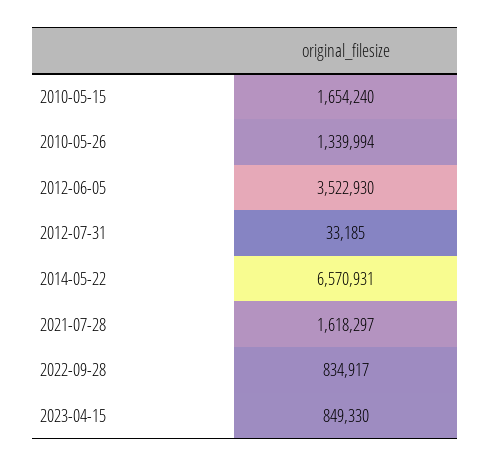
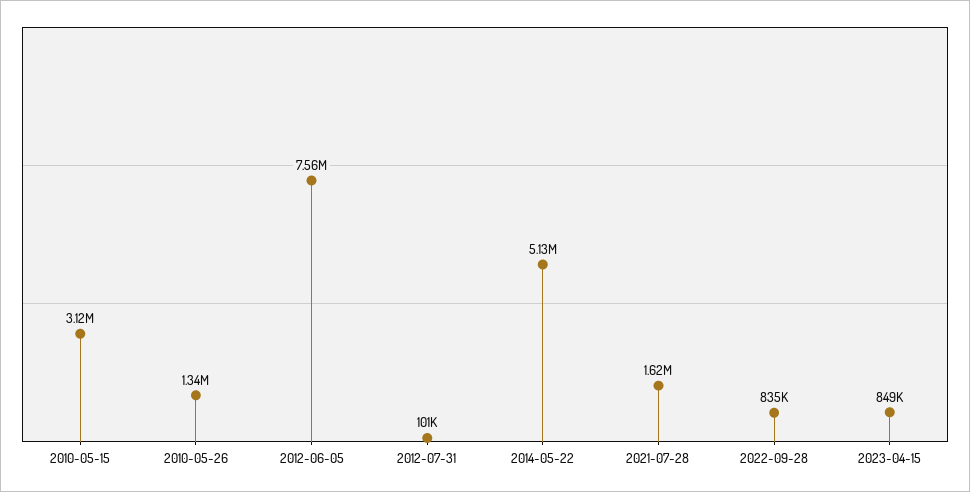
  {
-   "2010-05-15": 1654240,
+   "2010-05-15": 3120000,
    "2010-05-26": 1339994,
-   "2012-06-05": 3522930,
+   "2012-06-05": 7560000,
-   "2012-07-31": 33185,
+   "2012-07-31": 101000,
-   "2014-05-22": 6570931,
+   "2014-05-22": 5130000,
    "2021-07-28": 1618297,
    "2022-09-28": 834917,
    "2023-04-15": 849330
  }

